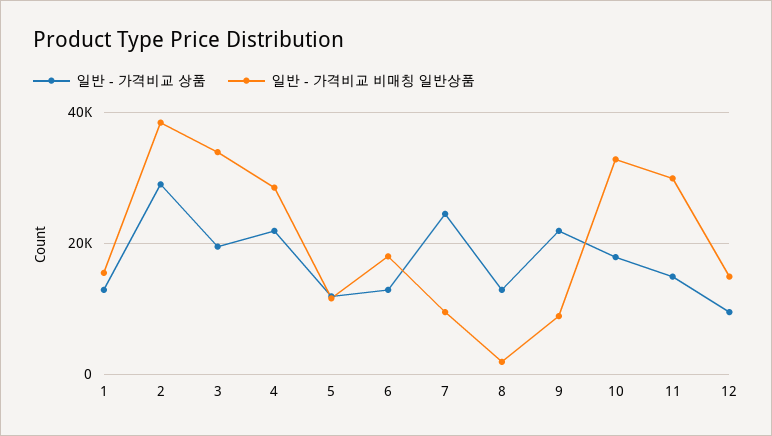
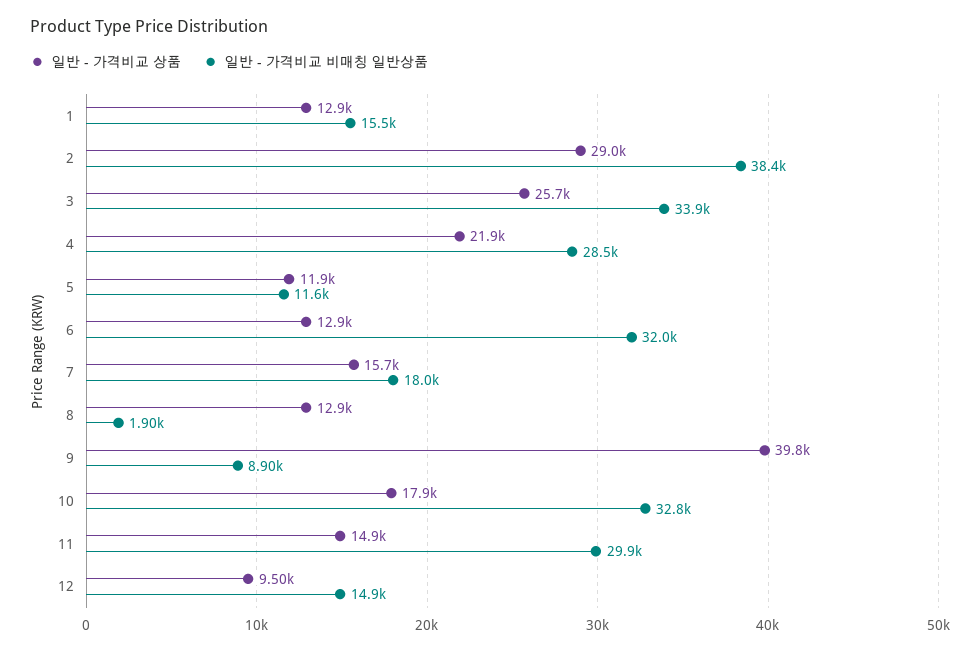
  {
    "일반 - 가격비교 상품": {
      "1": 12900,
      "2": 29000,
-     "3": 20000,
+     "3": 25700,
      "4": 21900,
      "5": 11900,
      "6": 12900,
-     "7": 24000,
+     "7": 15700,
      "8": 12900,
-     "9": 22000,
+     "9": 39800,
      "10": 17900,
      "11": 14900,
      "12": 9500
    },
    "일반 - 가격비교 비매칭 일반상품": {
      "1": 15500,
      "2": 38400,
      "3": 33900,
      "4": 28500,
      "5": 11600,
-     "6": 18000,
+     "6": 32000,
-     "7": 10000,
+     "7": 18000,
      "8": 1900,
      "9": 8900,
      "10": 32800,
      "11": 29900,
      "12": 14900
    }
  }

